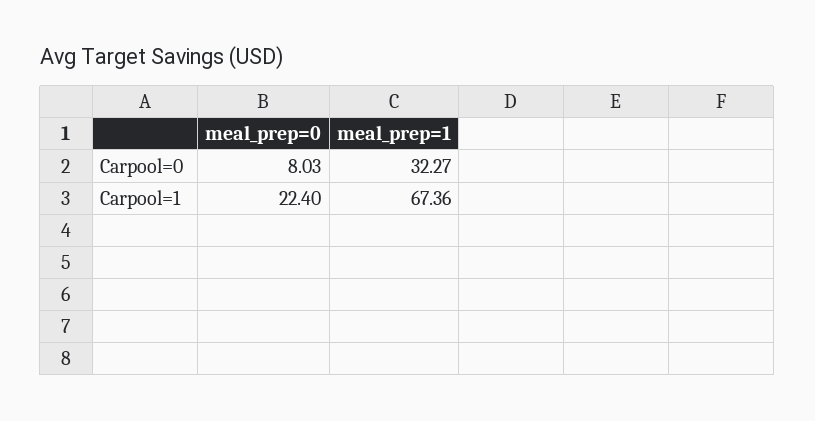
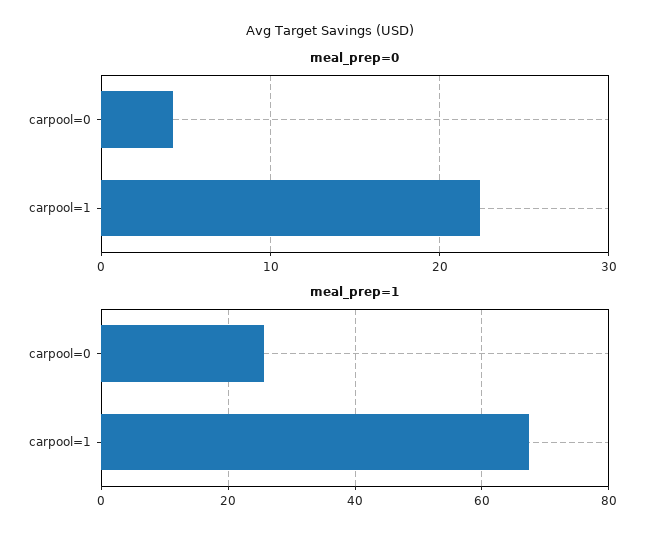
  {
    "meal_prep=0": {
-     "Carpool=0": 8.03,
+     "Carpool=0": 4,
      "Carpool=1": 22.4
    },
    "meal_prep=1": {
-     "Carpool=0": 32.27,
+     "Carpool=0": 26,
      "Carpool=1": 67.36
    }
  }

